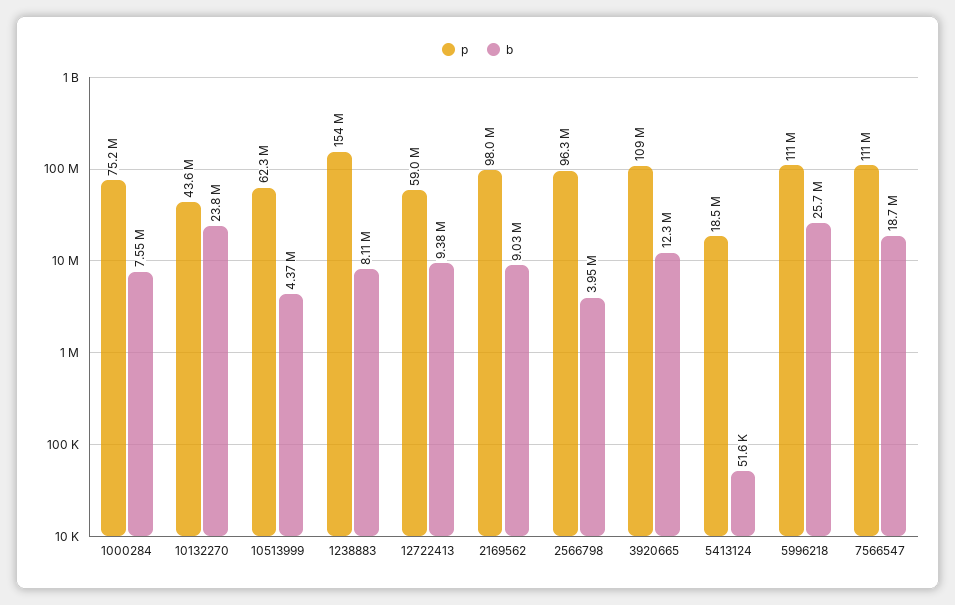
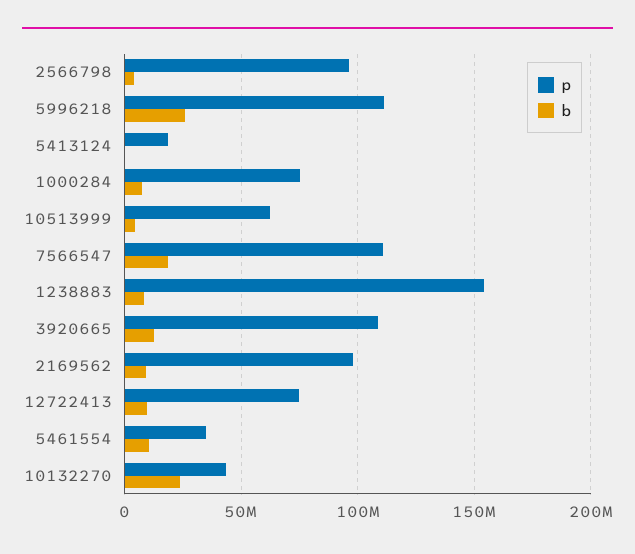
  {
    "p": {
      "1000284": 75200000,
      "10132270": 43600000,
      "10513999": 62300000,
      "1238883": 154000000,
-     "12722413": 59000000,
+     "12722413": 75000000,
      "2169562": 98000000,
      "2566798": 96300000,
      "3920665": 109000000,
      "5413124": 18500000,
      "5996218": 111000000,
-     "7566547": 111000000
+     "7566547": 111000000,
+     "5461554": 35000000
    },
    "b": {
      "1000284": 7550000,
      "10132270": 23800000,
      "10513999": 4370000,
      "1238883": 8110000,
      "12722413": 9380000,
      "2169562": 9030000,
      "2566798": 3950000,
      "3920665": 12300000,
      "5413124": 51600,
      "5996218": 25700000,
-     "7566547": 18700000
+     "7566547": 18700000,
+     "5461554": 10000000
    }
  }

